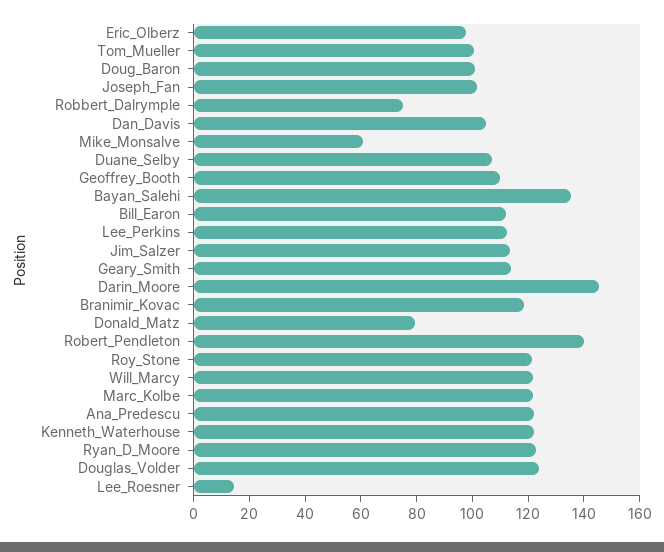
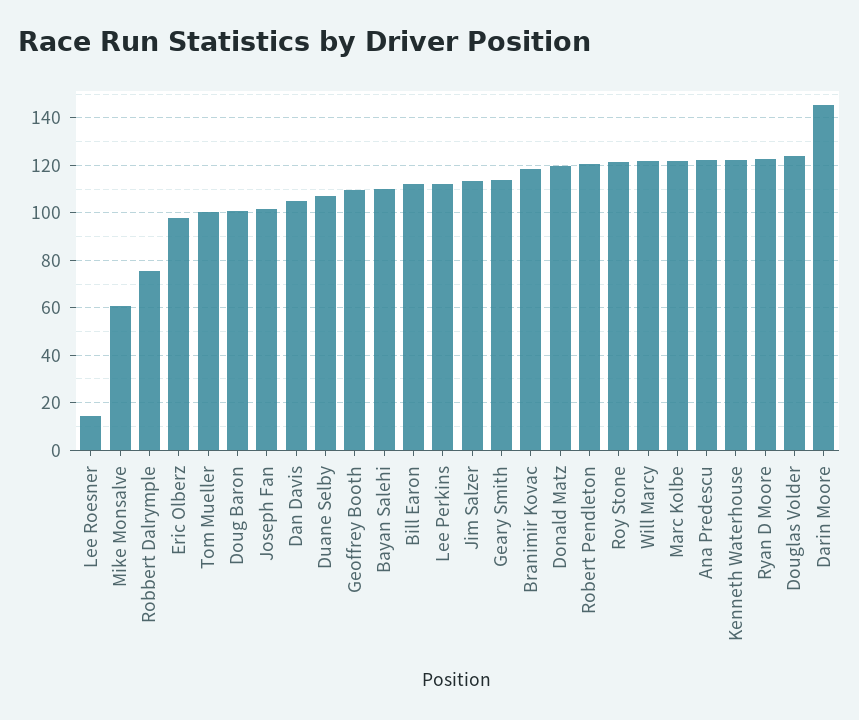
  {
    "Eric_Olberz": 100,
    "Tom_Mueller": 100,
    "Doug_Baron": 100,
    "Joseph_Fan": 100,
    "Robbert_Dalrymple": 75,
    "Dan_Davis": 105,
    "Mike_Monsalve": 60,
    "Duane_Selby": 105,
    "Geoffrey_Booth": 110,
-   "Bayan_Salehi": 135,
+   "Bayan_Salehi": 110,
    "Bill_Earon": 110,
    "Lee_Perkins": 110,
    "Jim_Salzer": 115,
    "Geary_Smith": 115,
    "Darin_Moore": 145,
    "Branimir_Kovac": 120,
-   "Donald_Matz": 80,
+   "Donald_Matz": 120,
-   "Robert_Pendleton": 140,
+   "Robert_Pendleton": 120,
    "Roy_Stone": 120,
    "Will_Marcy": 120,
    "Marc_Kolbe": 120,
    "Ana_Predescu": 120,
    "Kenneth_Waterhouse": 120,
    "Ryan_D_Moore": 125,
    "Douglas_Volder": 125,
    "Lee_Roesner": 15
  }

